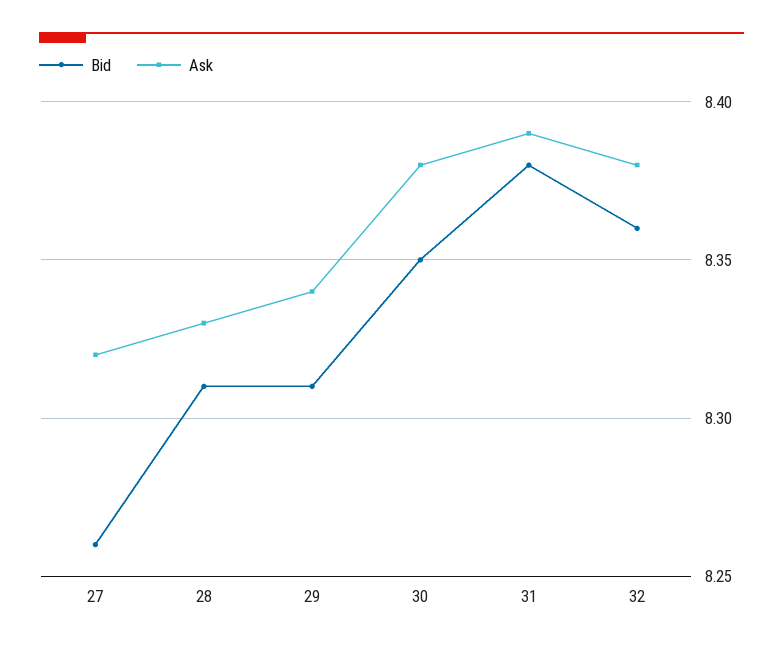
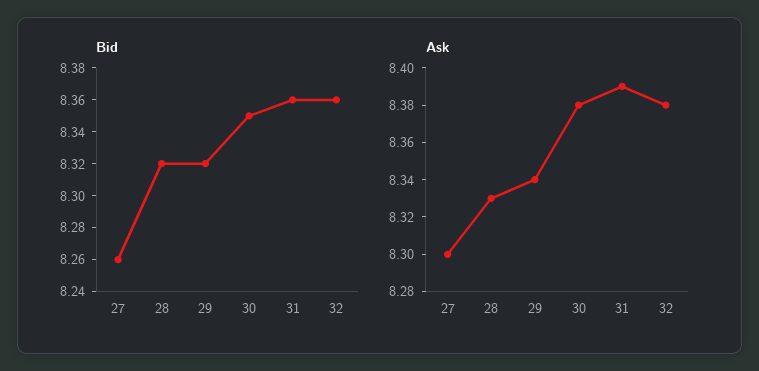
  {
    "Bid": {
      "27": 8.26,
-     "28": 8.31,
+     "28": 8.32,
-     "29": 8.31,
+     "29": 8.32,
      "30": 8.35,
-     "31": 8.38,
+     "31": 8.36,
      "32": 8.36
    },
    "Ask": {
-     "27": 8.32,
+     "27": 8.3,
      "28": 8.33,
      "29": 8.34,
      "30": 8.38,
      "31": 8.39,
      "32": 8.38
    }
  }

